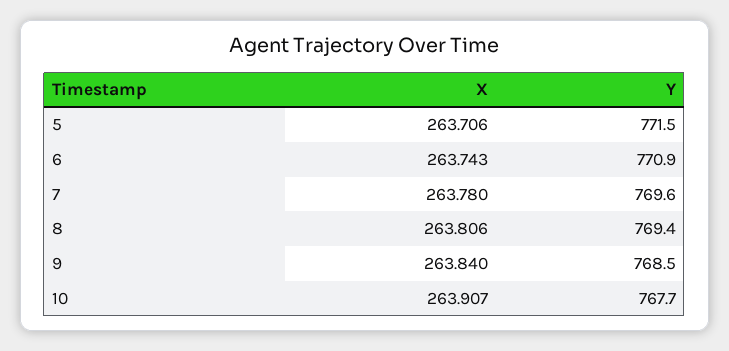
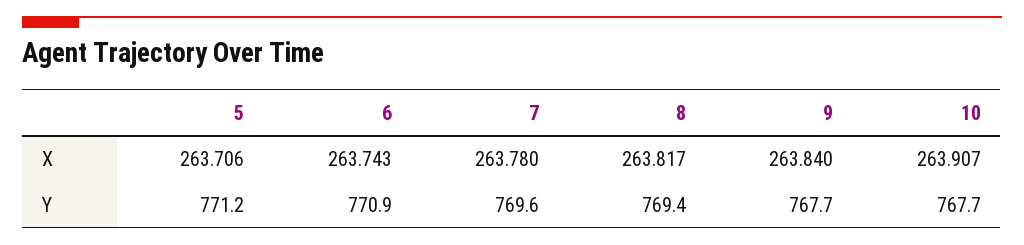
  {
    "X": {
      "5": 263.706,
      "6": 263.743,
      "7": 263.78,
-     "8": 263.806,
+     "8": 263.817,
      "9": 263.84,
      "10": 263.907
    },
    "Y": {
-     "5": 771.5,
+     "5": 771.2,
      "6": 770.9,
      "7": 769.6,
      "8": 769.4,
-     "9": 768.5,
+     "9": 767.7,
      "10": 767.7
    }
  }

